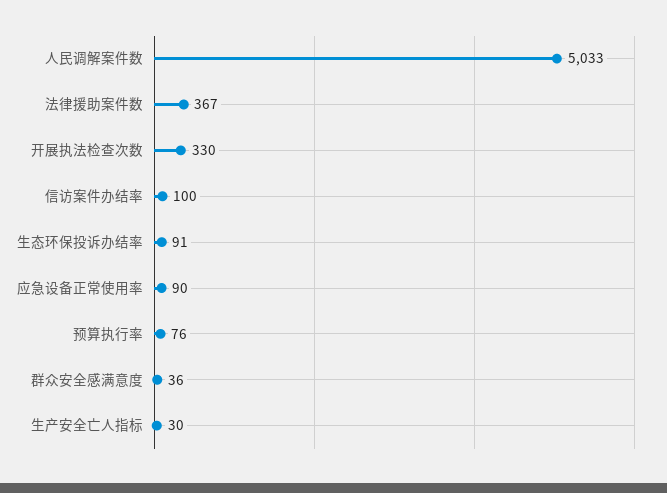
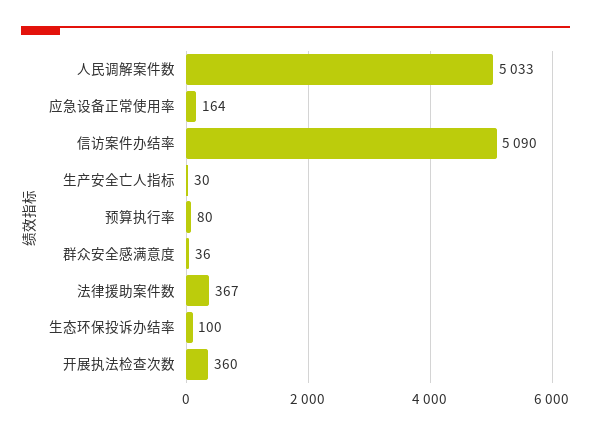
  {
    "人民调解案件数": 5033,
    "法律援助案件数": 367,
-   "开展执法检查次数": 330,
+   "开展执法检查次数": 360,
-   "信访案件办结率": 100,
+   "信访案件办结率": 5090,
-   "生态环保投诉办结率": 91,
+   "生态环保投诉办结率": 100,
-   "应急设备正常使用率": 90,
+   "应急设备正常使用率": 164,
-   "预算执行率": 76,
+   "预算执行率": 80,
    "群众安全感满意度": 36,
    "生产安全亡人指标": 30
  }

